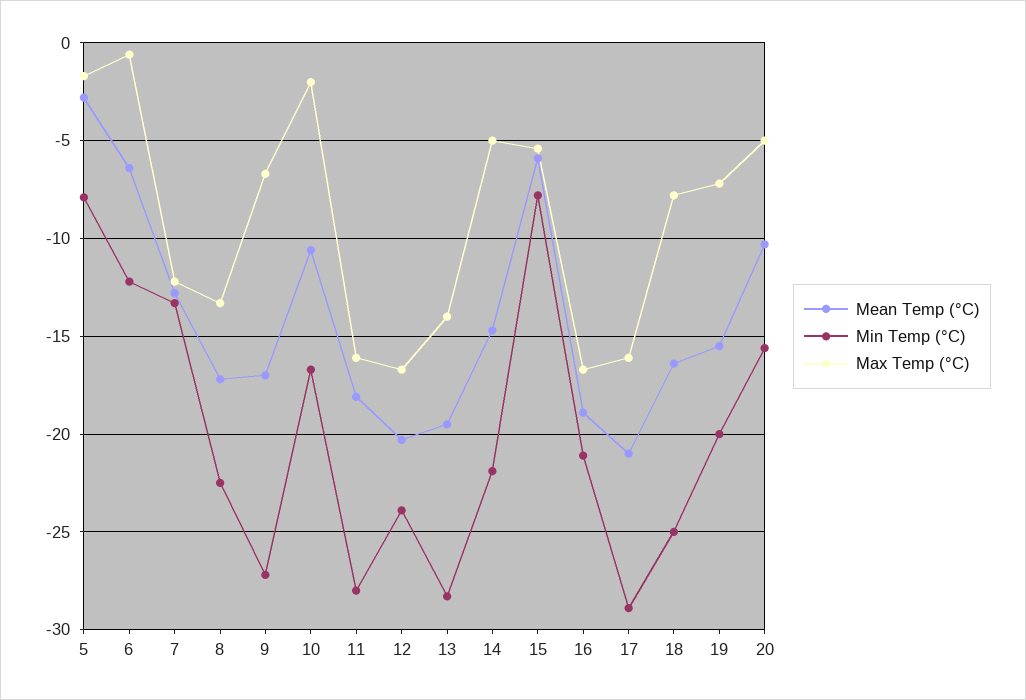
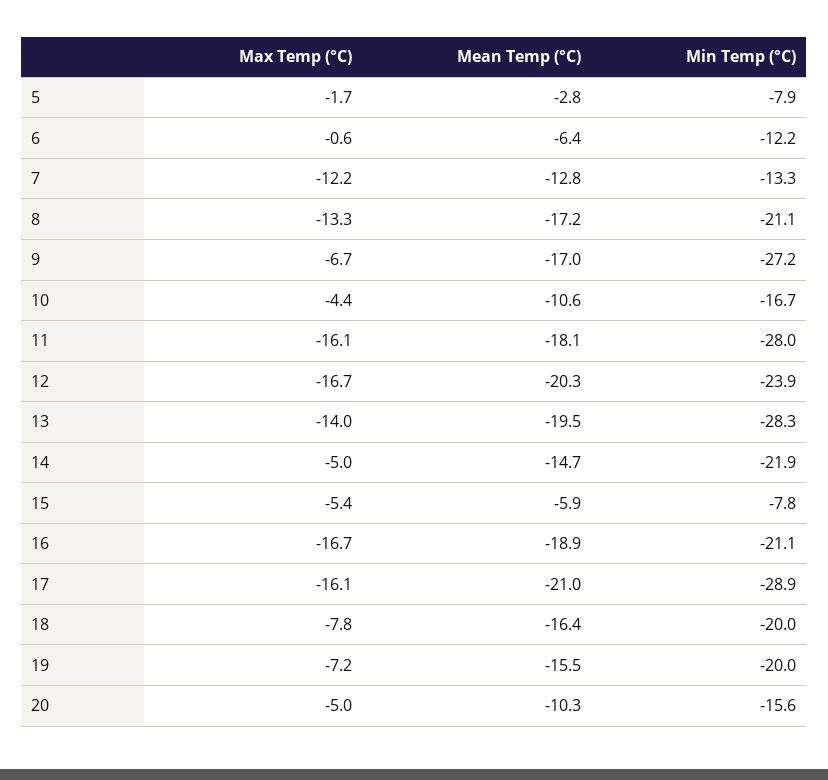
  {
    "Mean Temp (°C)": {
      "5": -2.8,
      "6": -6.4,
      "7": -12.8,
      "8": -17.2,
      "9": -17,
      "10": -10.6,
      "11": -18.1,
      "12": -20.3,
      "13": -19.5,
      "14": -14.7,
      "15": -5.9,
      "16": -18.9,
      "17": -21,
      "18": -16.4,
      "19": -15.5,
      "20": -10.3
    },
    "Min Temp (°C)": {
      "5": -7.9,
      "6": -12.2,
      "7": -13.3,
-     "8": -22.5,
+     "8": -21.1,
      "9": -27.2,
      "10": -16.7,
      "11": -28,
      "12": -23.9,
      "13": -28.3,
      "14": -21.9,
      "15": -7.8,
      "16": -21.1,
      "17": -28.9,
-     "18": -25,
+     "18": -20,
      "19": -20,
      "20": -15.6
    },
    "Max Temp (°C)": {
      "5": -1.7,
      "6": -0.6,
      "7": -12.2,
      "8": -13.3,
      "9": -6.7,
-     "10": -2,
+     "10": -4.4,
      "11": -16.1,
      "12": -16.7,
      "13": -14,
      "14": -5,
      "15": -5.4,
      "16": -16.7,
      "17": -16.1,
      "18": -7.8,
      "19": -7.2,
      "20": -5
    }
  }

